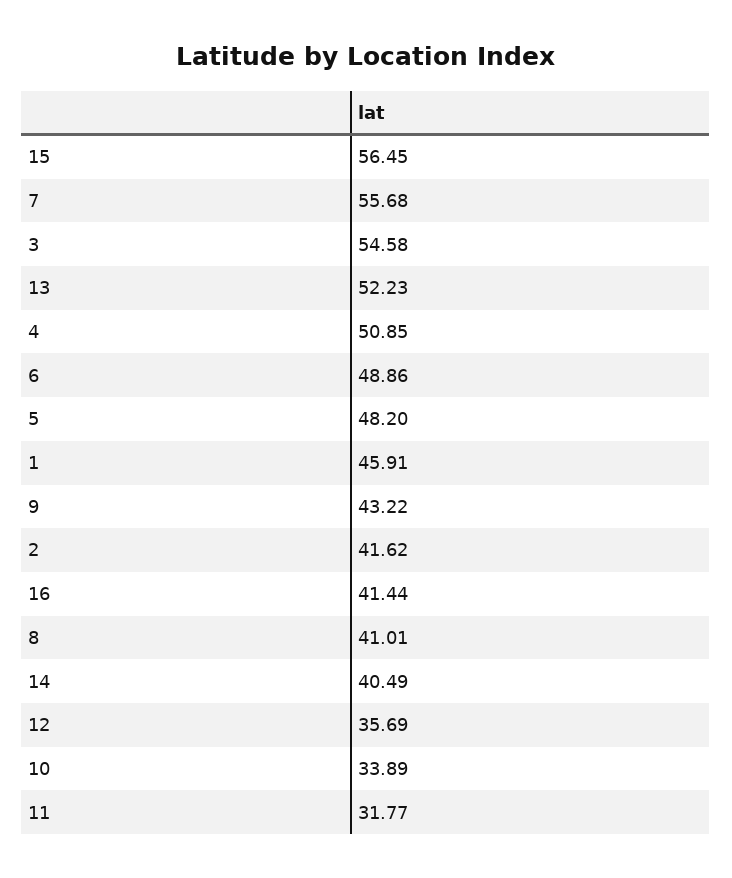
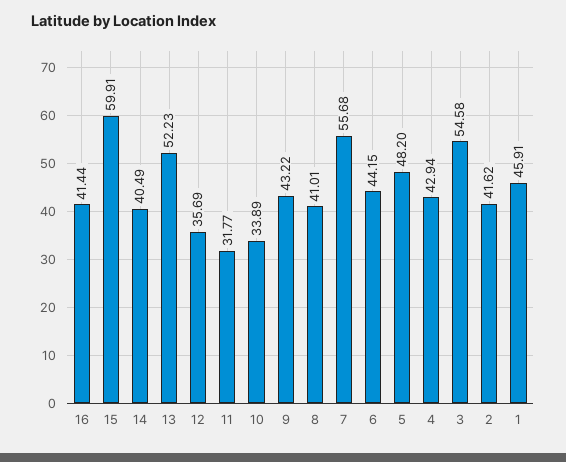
  {
-   "15": 56.45,
+   "15": 59.91,
    "7": 55.68,
    "3": 54.58,
    "13": 52.23,
-   "4": 50.85,
+   "4": 42.94,
-   "6": 48.86,
+   "6": 44.15,
    "5": 48.2,
    "1": 45.91,
    "9": 43.22,
    "2": 41.62,
    "16": 41.44,
    "8": 41.01,
    "14": 40.49,
    "12": 35.69,
    "10": 33.89,
    "11": 31.77
  }

